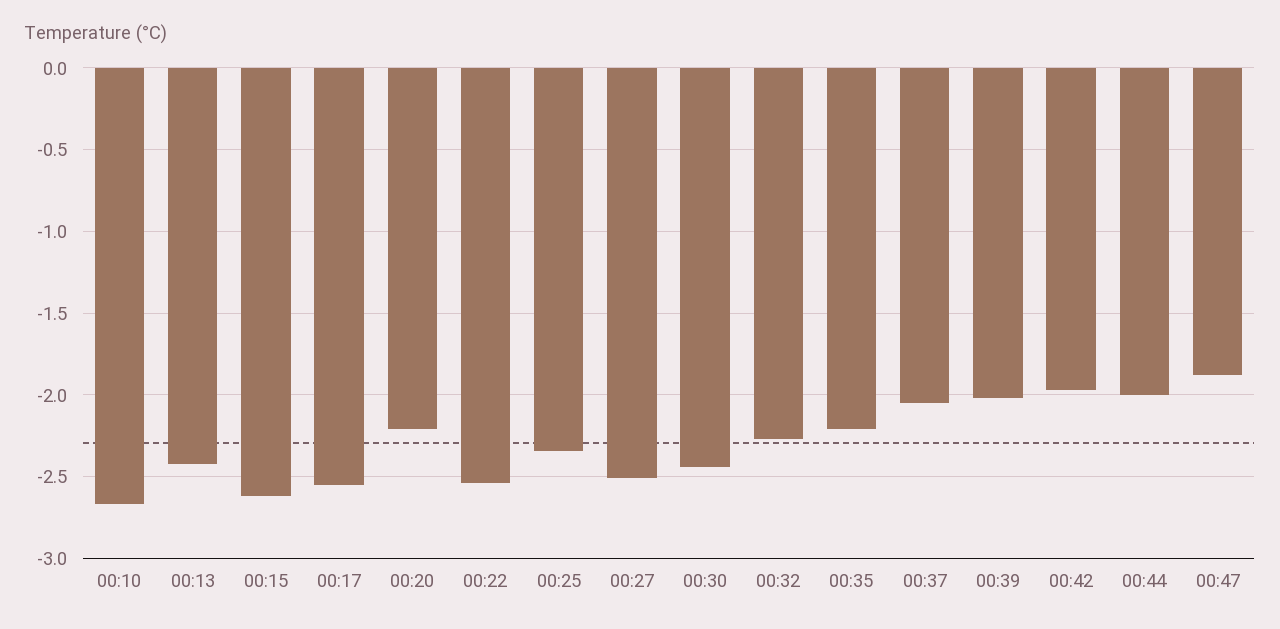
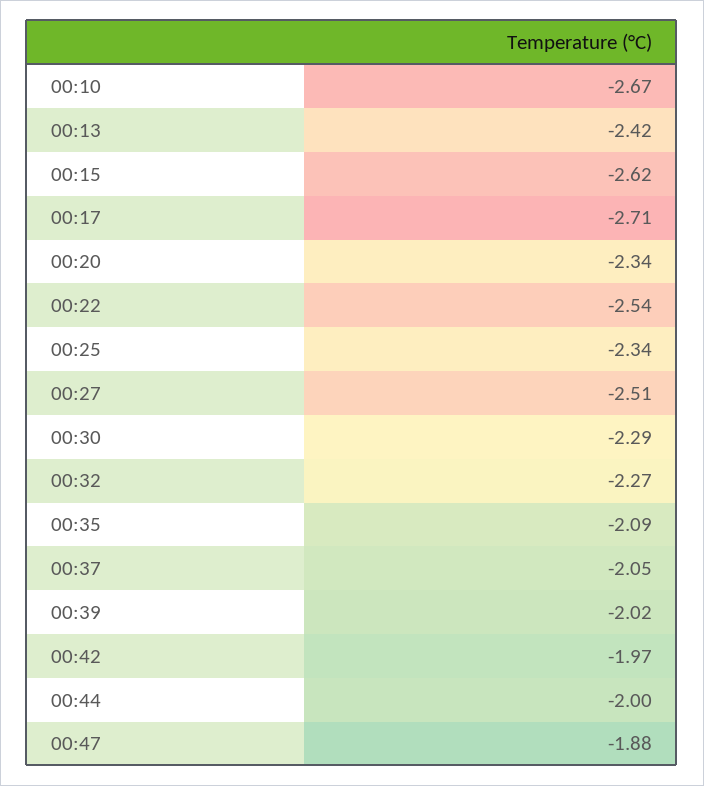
  {
    "00:10": -2.67,
    "00:13": -2.42,
    "00:15": -2.62,
-   "00:17": -2.55,
+   "00:17": -2.71,
-   "00:20": -2.2,
+   "00:20": -2.34,
    "00:22": -2.54,
    "00:25": -2.34,
    "00:27": -2.51,
-   "00:30": -2.45,
+   "00:30": -2.29,
    "00:32": -2.27,
-   "00:35": -2.2,
+   "00:35": -2.09,
    "00:37": -2.05,
    "00:39": -2.02,
    "00:42": -1.97,
    "00:44": -2,
    "00:47": -1.88
  }

